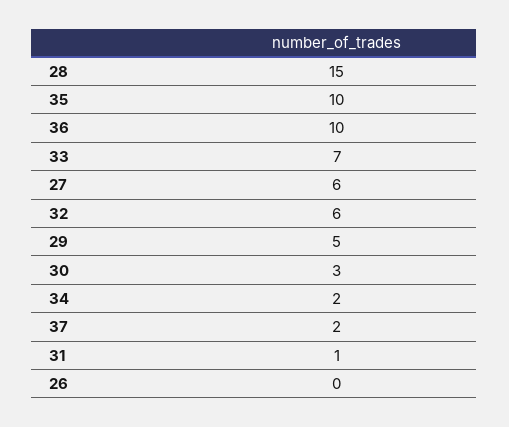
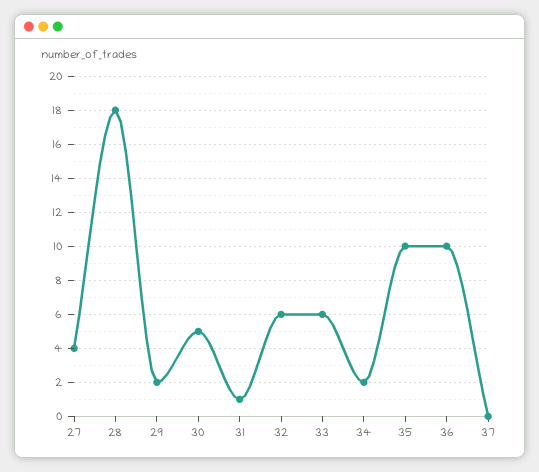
  {
-   "28": 15,
+   "28": 18,
    "35": 10,
    "36": 10,
-   "33": 7,
+   "33": 6,
-   "27": 6,
+   "27": 4,
    "32": 6,
-   "29": 5,
+   "29": 2,
-   "30": 3,
+   "30": 5,
    "34": 2,
-   "37": 2,
+   "37": 0,
-   "31": 1,
+   "31": 1
-   "26": 0
  }

